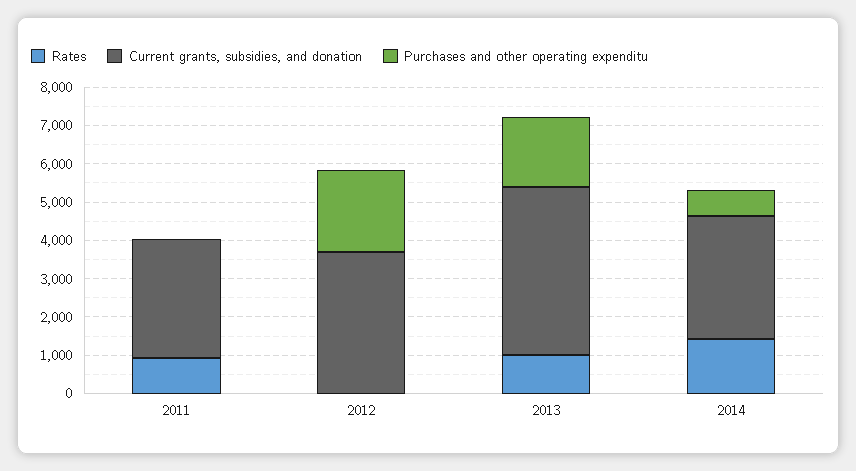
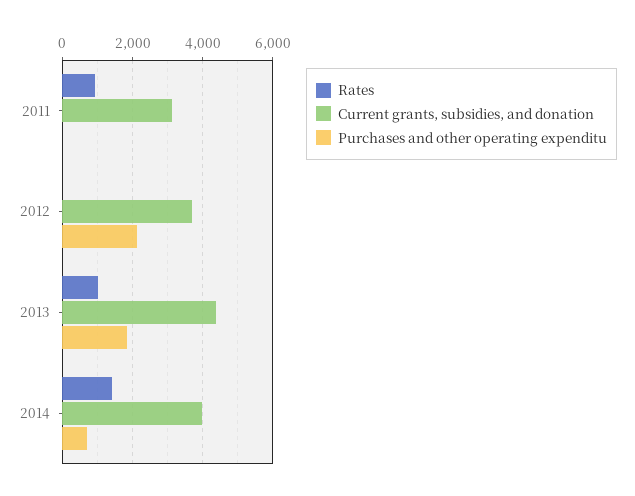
  {
    "Rates": {
      "2011": 1000,
      "2012": 0,
      "2013": 1000,
      "2014": 1400
    },
    "Current grants, subsidies, and donation": {
      "2011": 3200,
      "2012": 3800,
      "2013": 4400,
-     "2014": 3250
+     "2014": 4000
    },
    "Purchases and other operating expenditu": {
      "2011": 0,
      "2012": 2200,
      "2013": 1800,
      "2014": 600
    }
  }

